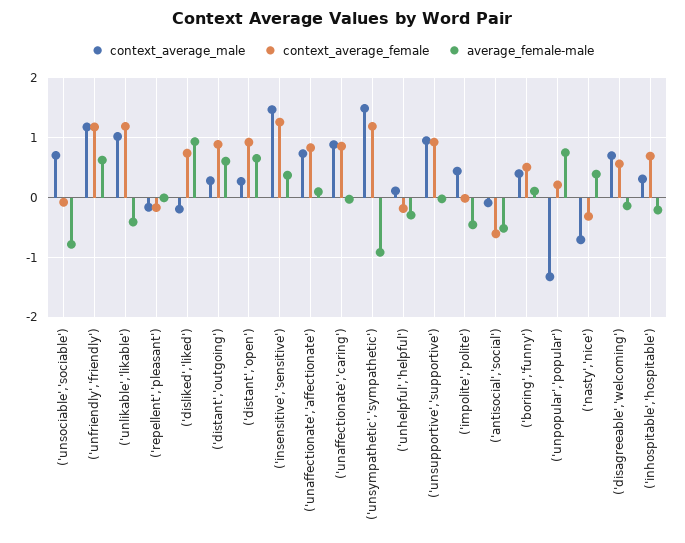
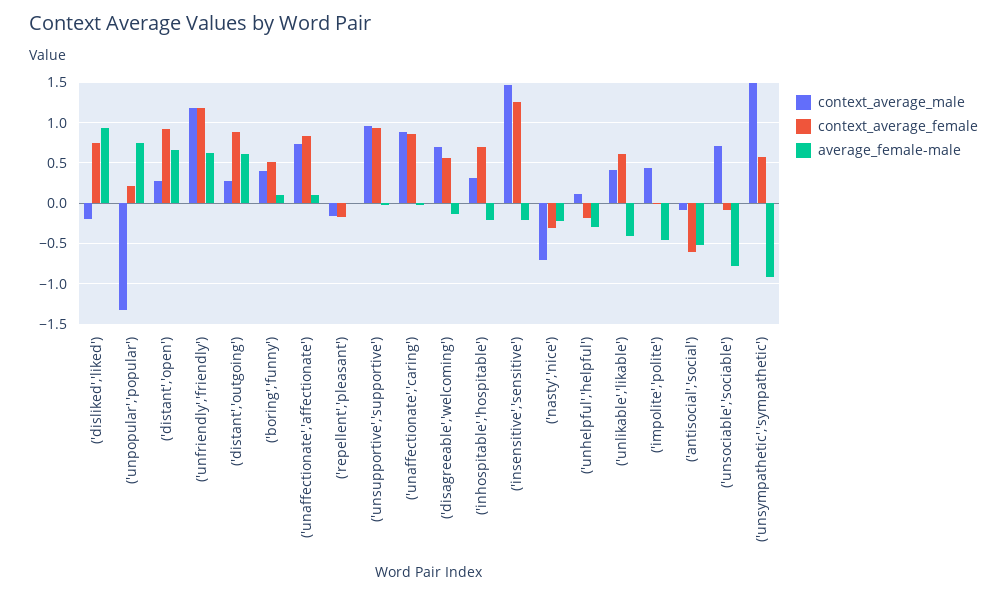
  {
    "context_average_male": {
      "('unsociable','sociable')": 0.7,
      "('unfriendly','friendly')": 1.2,
-     "('unlikable','likable')": 1,
+     "('unlikable','likable')": 0.4,
      "('repellent','pleasant')": -0.2,
      "('disliked','liked')": -0.2,
      "('distant','outgoing')": 0.3,
      "('distant','open')": 0.3,
      "('insensitive','sensitive')": 1.5,
      "('unaffectionate','affectionate')": 0.7,
      "('unaffectionate','caring')": 0.9,
      "('unsympathetic','sympathetic')": 1.5,
      "('unhelpful','helpful')": 0.1,
      "('unsupportive','supportive')": 1,
      "('impolite','polite')": 0.4,
      "('antisocial','social')": -0.1,
      "('boring','funny')": 0.4,
      "('unpopular','popular')": -1.3,
      "('nasty','nice')": -0.7,
      "('disagreeable','welcoming')": 0.7,
      "('inhospitable','hospitable')": 0.3
    },
    "context_average_female": {
      "('unsociable','sociable')": -0.1,
      "('unfriendly','friendly')": 1.2,
-     "('unlikable','likable')": 1.2,
+     "('unlikable','likable')": 0.6,
      "('repellent','pleasant')": -0.2,
      "('disliked','liked')": 0.7,
      "('distant','outgoing')": 0.9,
      "('distant','open')": 0.9,
      "('insensitive','sensitive')": 1.3,
      "('unaffectionate','affectionate')": 0.8,
      "('unaffectionate','caring')": 0.9,
-     "('unsympathetic','sympathetic')": 1.2,
+     "('unsympathetic','sympathetic')": 0.6,
      "('unhelpful','helpful')": -0.2,
      "('unsupportive','supportive')": 0.9,
      "('impolite','polite')": 0,
      "('antisocial','social')": -0.6,
      "('boring','funny')": 0.5,
      "('unpopular','popular')": 0.2,
      "('nasty','nice')": -0.3,
      "('disagreeable','welcoming')": 0.6,
      "('inhospitable','hospitable')": 0.7
    },
    "average_female-male": {
      "('unsociable','sociable')": -0.8,
      "('unfriendly','friendly')": 0.6,
      "('unlikable','likable')": -0.4,
      "('repellent','pleasant')": 0,
      "('disliked','liked')": 0.9,
      "('distant','outgoing')": 0.6,
      "('distant','open')": 0.7,
-     "('insensitive','sensitive')": 0.4,
+     "('insensitive','sensitive')": -0.2,
      "('unaffectionate','affectionate')": 0.1,
      "('unaffectionate','caring')": 0,
      "('unsympathetic','sympathetic')": -0.9,
      "('unhelpful','helpful')": -0.3,
      "('unsupportive','supportive')": 0,
      "('impolite','polite')": -0.5,
      "('antisocial','social')": -0.5,
      "('boring','funny')": 0.1,
      "('unpopular','popular')": 0.8,
-     "('nasty','nice')": 0.4,
+     "('nasty','nice')": -0.2,
      "('disagreeable','welcoming')": -0.1,
      "('inhospitable','hospitable')": -0.2
    }
  }

